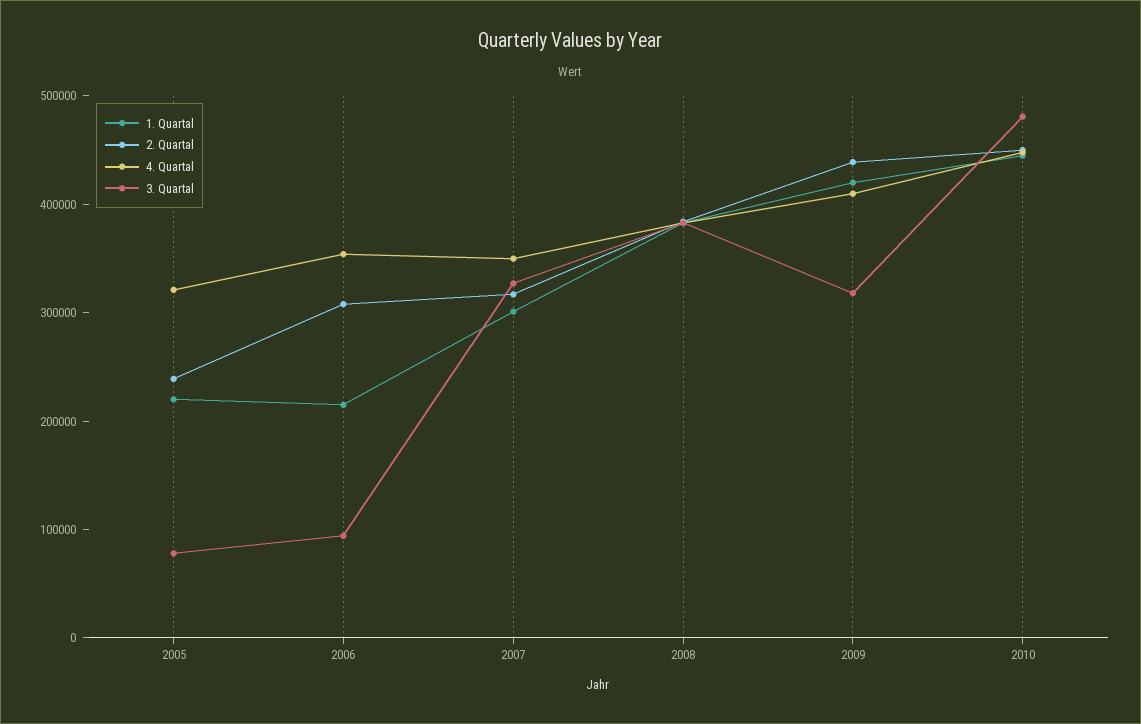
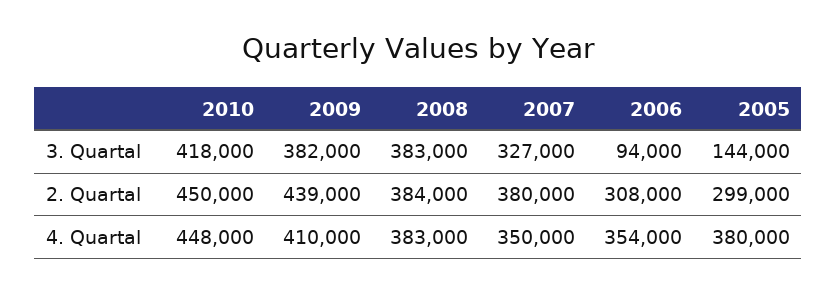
  {
-   "1. Quartal": {
-     "2005": 220000,
-     "2006": 220000,
-     "2007": 300000,
-     "2008": 380000,
-     "2009": 420000,
-     "2010": 440000
-   },
    "2. Quartal": {
-     "2005": 240000,
+     "2005": 299000,
      "2006": 308000,
-     "2007": 320000,
+     "2007": 380000,
      "2008": 384000,
      "2009": 439000,
      "2010": 450000
    },
    "4. Quartal": {
-     "2005": 320000,
+     "2005": 380000,
      "2006": 354000,
      "2007": 350000,
      "2008": 383000,
      "2009": 410000,
      "2010": 448000
    },
    "3. Quartal": {
-     "2005": 80000,
+     "2005": 144000,
      "2006": 94000,
      "2007": 327000,
      "2008": 383000,
-     "2009": 320000,
+     "2009": 382000,
-     "2010": 480000
+     "2010": 418000
    }
  }

